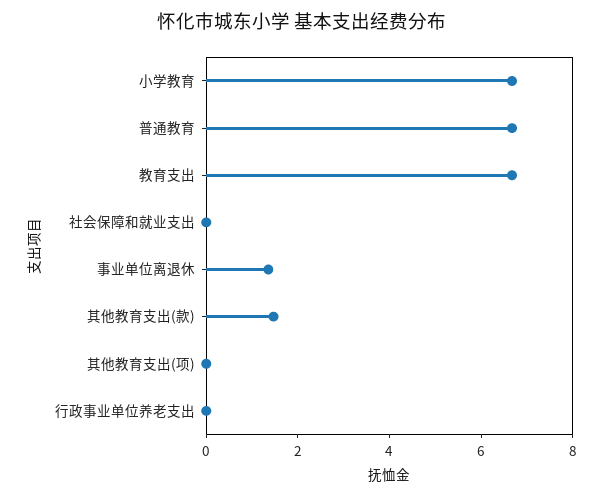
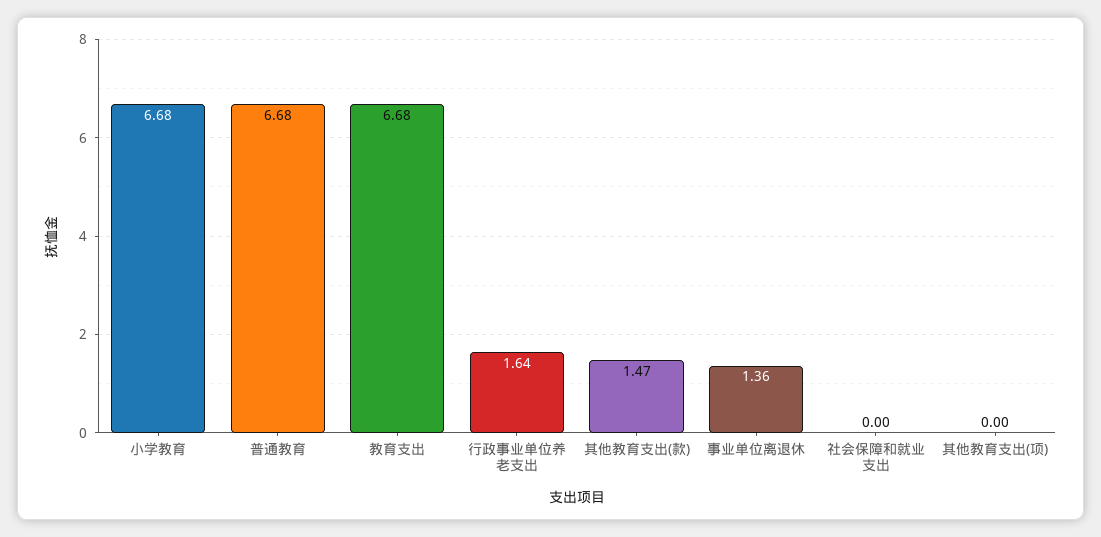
  {
    "小学教育": 6.68,
    "普通教育": 6.68,
    "教育支出": 6.68,
    "社会保障和就业支出": 0,
    "事业单位离退休": 1.36,
    "其他教育支出(款)": 1.47,
    "其他教育支出(项)": 0,
-   "行政事业单位养老支出": 0
+   "行政事业单位养老支出": 1.64
  }

